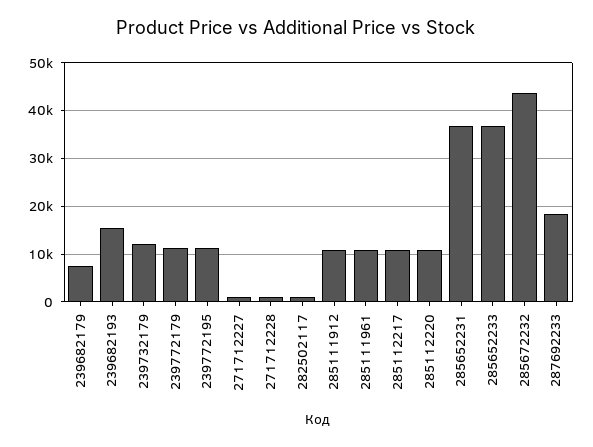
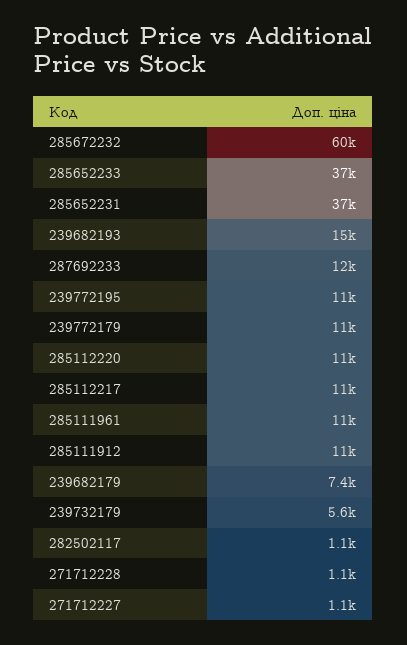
  {
    "239682179": 7400,
    "239682193": 15000,
-   "239732179": 12000,
+   "239732179": 5600,
    "239772179": 11000,
    "239772195": 11000,
    "271712227": 1100,
    "271712228": 1100,
    "282502117": 1100,
    "285111912": 11000,
    "285111961": 11000,
    "285112217": 11000,
    "285112220": 11000,
    "285652231": 37000,
    "285652233": 37000,
-   "285672232": 44000,
+   "285672232": 60000,
-   "287692233": 18000
+   "287692233": 12000
  }

